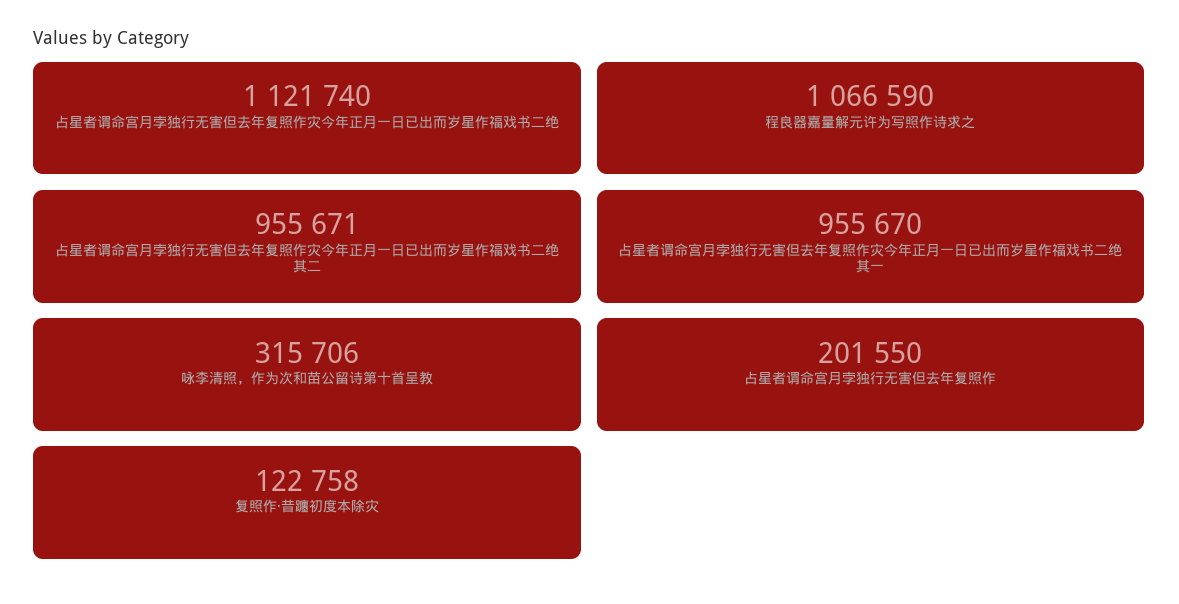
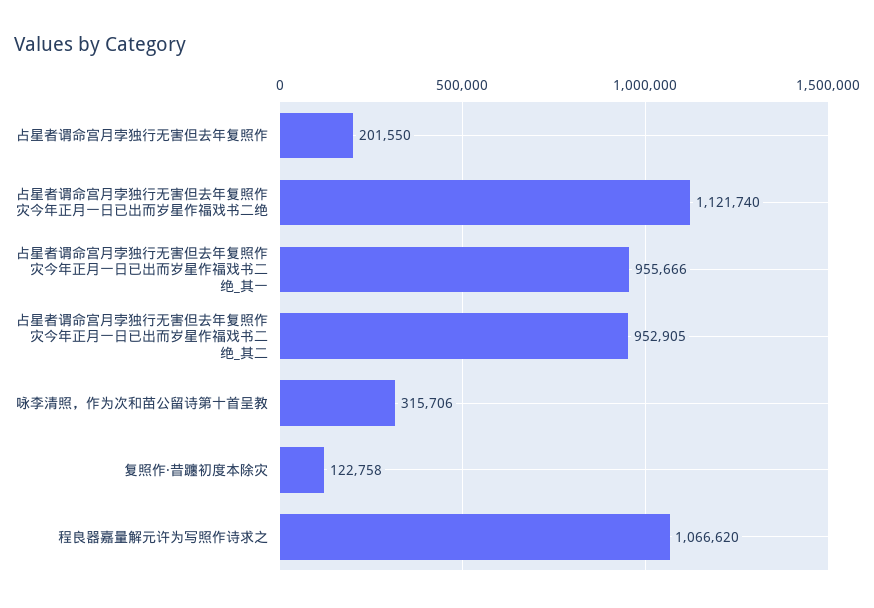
  {
    "占星者谓命宫月孛独行无害但去年复照作灾今年正月一日已出而岁星作福戏书二绝": 1121740,
-   "程良器嘉量解元许为写照作诗求之": 1066590,
+   "程良器嘉量解元许为写照作诗求之": 1066620,
-   "占星者谓命宫月孛独行无害但去年复照作灾今年正月一日已出而岁星作福戏书二绝 其二": 955671,
+   "占星者谓命宫月孛独行无害但去年复照作灾今年正月一日已出而岁星作福戏书二绝 其二": 952905,
-   "占星者谓命宫月孛独行无害但去年复照作灾今年正月一日已出而岁星作福戏书二绝 其一": 955670,
+   "占星者谓命宫月孛独行无害但去年复照作灾今年正月一日已出而岁星作福戏书二绝 其一": 955666,
    "咏李清照，作为次和苗公留诗第十首呈教": 315706,
    "占星者谓命宫月孛独行无害但去年复照作": 201550,
    "复照作·昔躔初度本除灾": 122758
  }

